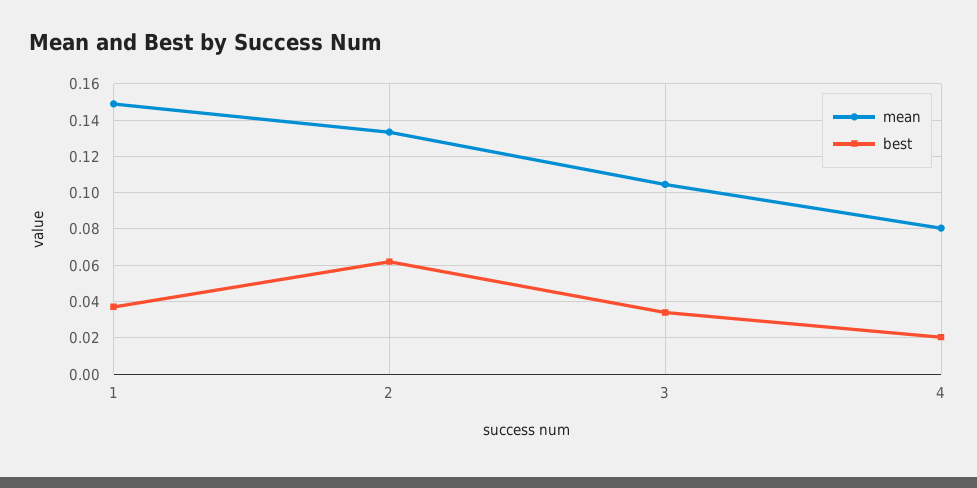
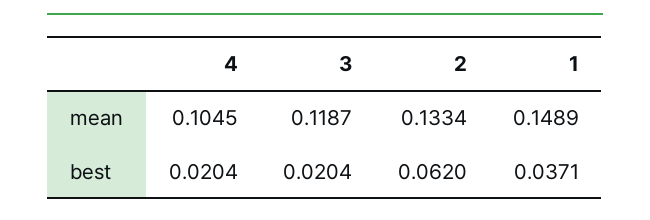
  {
    "mean": {
      "1": 0.1489,
      "2": 0.1334,
-     "3": 0.105,
+     "3": 0.1187,
-     "4": 0.08
+     "4": 0.1045
    },
    "best": {
      "1": 0.0371,
      "2": 0.062,
-     "3": 0.035,
+     "3": 0.0204,
      "4": 0.0204
    }
  }

